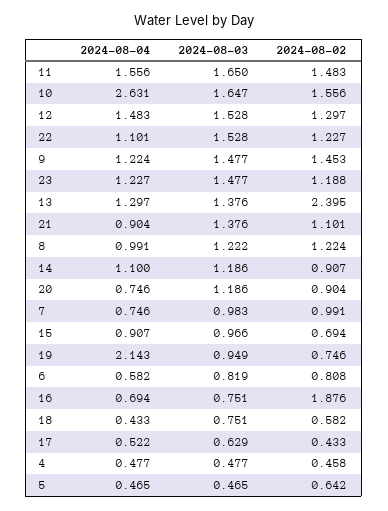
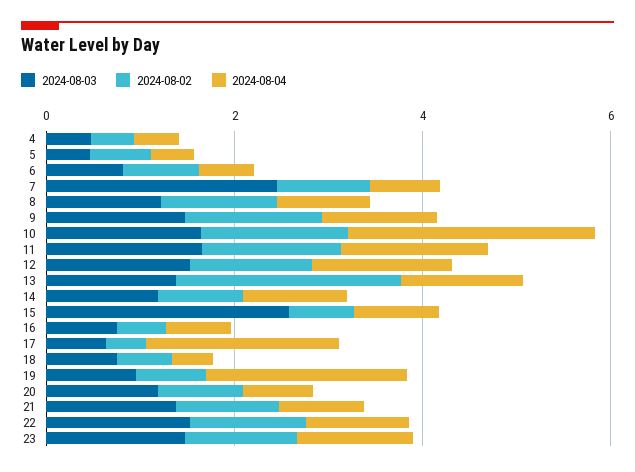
  {
    "2024-08-04": {
      "11": 1.556,
      "10": 2.631,
      "12": 1.483,
      "22": 1.101,
      "9": 1.224,
      "23": 1.227,
      "13": 1.297,
      "21": 0.904,
      "8": 0.991,
      "14": 1.1,
      "20": 0.746,
      "7": 0.746,
      "15": 0.907,
      "19": 2.143,
      "6": 0.582,
      "16": 0.694,
      "18": 0.433,
-     "17": 0.522,
+     "17": 2,
      "4": 0.477,
      "5": 0.465
    },
    "2024-08-03": {
      "11": 1.65,
      "10": 1.647,
      "12": 1.528,
      "22": 1.528,
      "9": 1.477,
      "23": 1.477,
      "13": 1.376,
      "21": 1.376,
      "8": 1.222,
      "14": 1.186,
      "20": 1.186,
-     "7": 0.983,
+     "7": 2.5,
-     "15": 0.966,
+     "15": 2.5,
      "19": 0.949,
      "6": 0.819,
      "16": 0.751,
      "18": 0.751,
      "17": 0.629,
      "4": 0.477,
      "5": 0.465
    },
    "2024-08-02": {
      "11": 1.483,
      "10": 1.556,
      "12": 1.297,
      "22": 1.227,
      "9": 1.453,
      "23": 1.188,
      "13": 2.395,
      "21": 1.101,
      "8": 1.224,
      "14": 0.907,
      "20": 0.904,
      "7": 0.991,
      "15": 0.694,
      "19": 0.746,
      "6": 0.808,
-     "16": 1.876,
+     "16": 0.5,
      "18": 0.582,
      "17": 0.433,
      "4": 0.458,
      "5": 0.642
    }
  }

